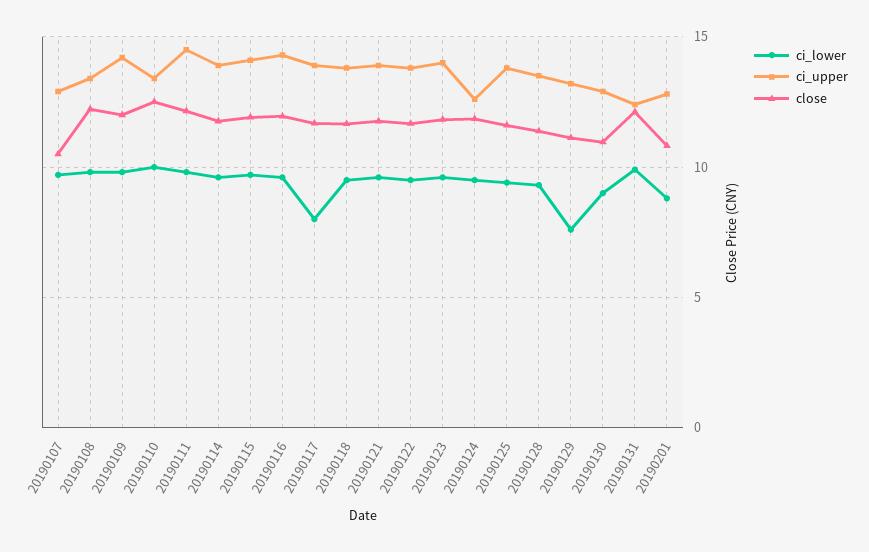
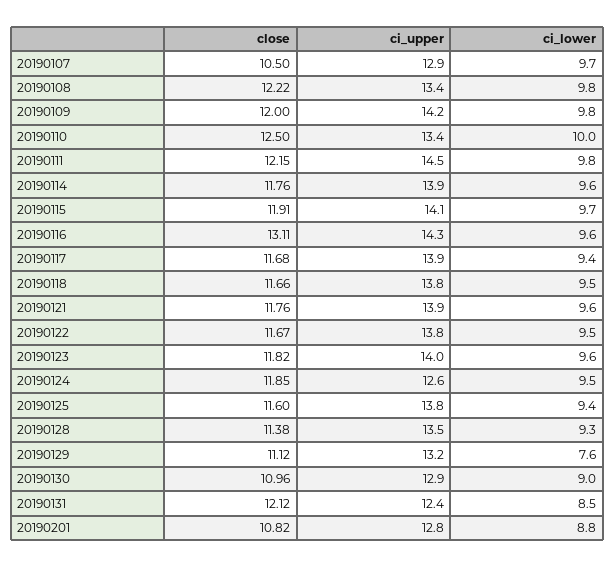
  {
    "ci_lower": {
      "20190107": 9.7,
      "20190108": 9.8,
      "20190109": 9.8,
      "20190110": 10,
      "20190111": 9.8,
      "20190114": 9.6,
      "20190115": 9.7,
      "20190116": 9.6,
-     "20190117": 8,
+     "20190117": 9.4,
      "20190118": 9.5,
      "20190121": 9.6,
      "20190122": 9.5,
      "20190123": 9.6,
      "20190124": 9.5,
      "20190125": 9.4,
      "20190128": 9.3,
      "20190129": 7.6,
      "20190130": 9,
-     "20190131": 10,
+     "20190131": 8.5,
      "20190201": 8.8
    },
    "ci_upper": {
      "20190107": 12.9,
      "20190108": 13.4,
      "20190109": 14.2,
      "20190110": 13.4,
      "20190111": 14.5,
      "20190114": 13.9,
      "20190115": 14.1,
      "20190116": 14.3,
      "20190117": 13.9,
      "20190118": 13.8,
      "20190121": 13.9,
      "20190122": 13.8,
      "20190123": 14,
      "20190124": 12.6,
      "20190125": 13.8,
      "20190128": 13.5,
      "20190129": 13.2,
      "20190130": 12.9,
      "20190131": 12.4,
      "20190201": 12.8
    },
    "close": {
      "20190107": 10.5,
      "20190108": 12.22,
      "20190109": 12,
      "20190110": 12.5,
      "20190111": 12.15,
      "20190114": 11.76,
      "20190115": 11.91,
-     "20190116": 12,
+     "20190116": 13.11,
      "20190117": 11.68,
      "20190118": 11.66,
      "20190121": 11.76,
      "20190122": 11.67,
      "20190123": 11.82,
      "20190124": 11.85,
      "20190125": 11.6,
      "20190128": 11.38,
      "20190129": 11.12,
      "20190130": 10.96,
      "20190131": 12.12,
      "20190201": 10.82
    }
  }

